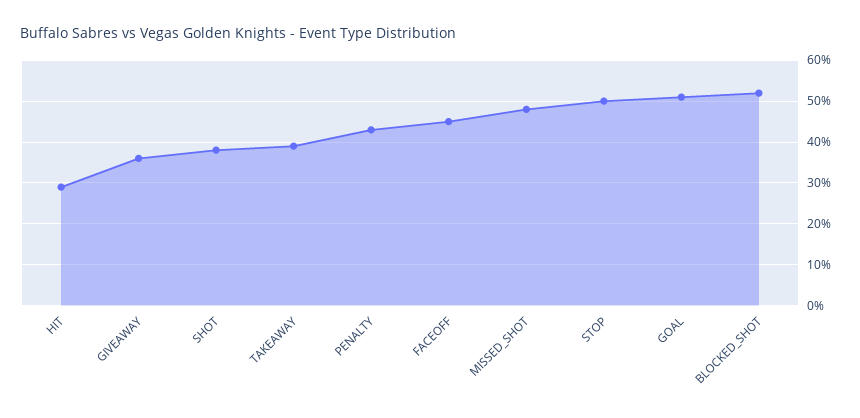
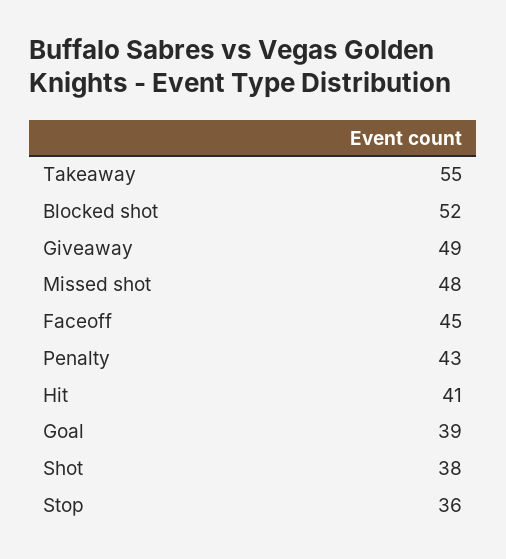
  {
-   "HIT": 30,
+   "HIT": 41,
-   "GIVEAWAY": 35,
+   "GIVEAWAY": 49,
    "SHOT": 38,
-   "TAKEAWAY": 40,
+   "TAKEAWAY": 55,
    "PENALTY": 43,
    "FACEOFF": 45,
    "MISSED_SHOT": 48,
-   "STOP": 50,
+   "STOP": 36,
-   "GOAL": 50,
+   "GOAL": 39,
    "BLOCKED_SHOT": 52
  }

